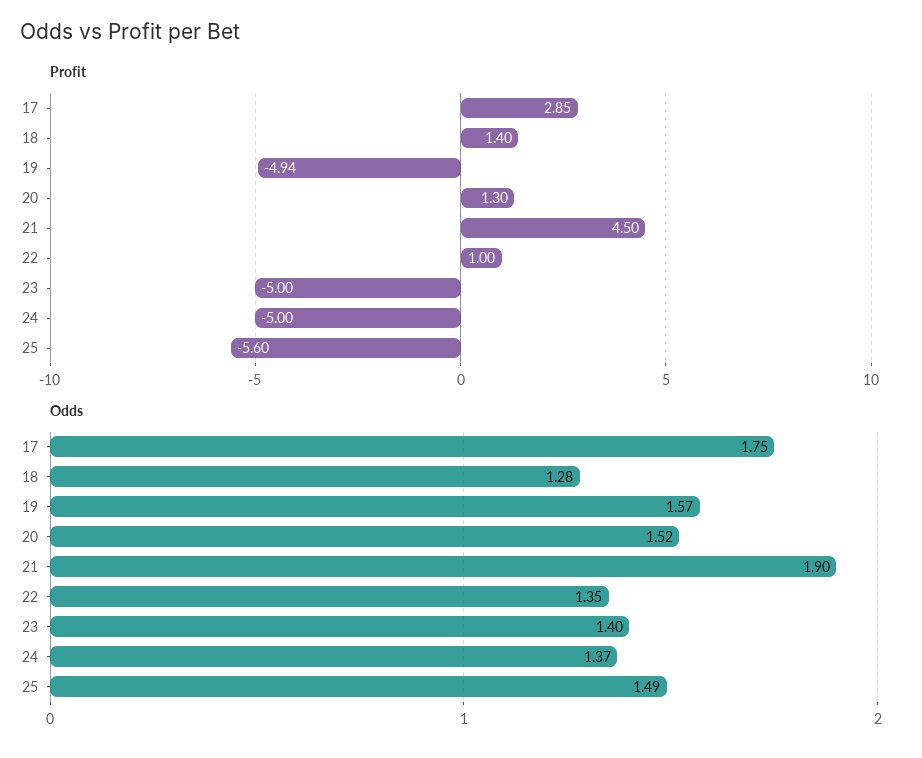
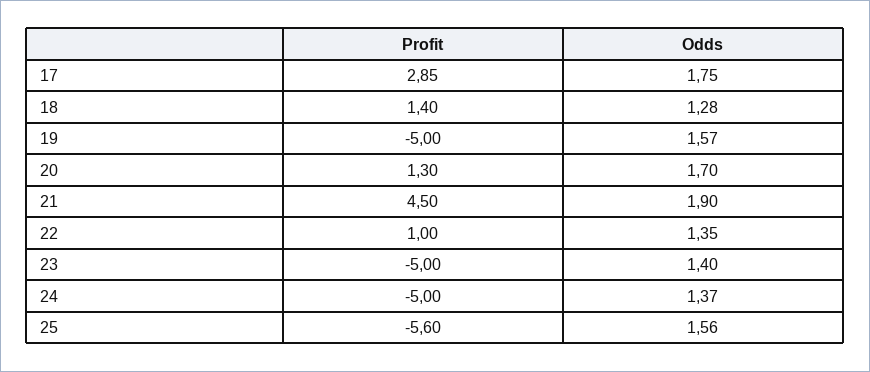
  {
    "Profit": {
      "17": 2.85,
      "18": 1.4,
-     "19": -4.94,
+     "19": -5,
      "20": 1.3,
      "21": 4.5,
      "22": 1,
      "23": -5,
      "24": -5,
      "25": -5.6
    },
    "Odds": {
      "17": 1.75,
      "18": 1.28,
      "19": 1.57,
-     "20": 1.52,
+     "20": 1.7,
      "21": 1.9,
      "22": 1.35,
      "23": 1.4,
      "24": 1.37,
-     "25": 1.49
+     "25": 1.56
    }
  }

